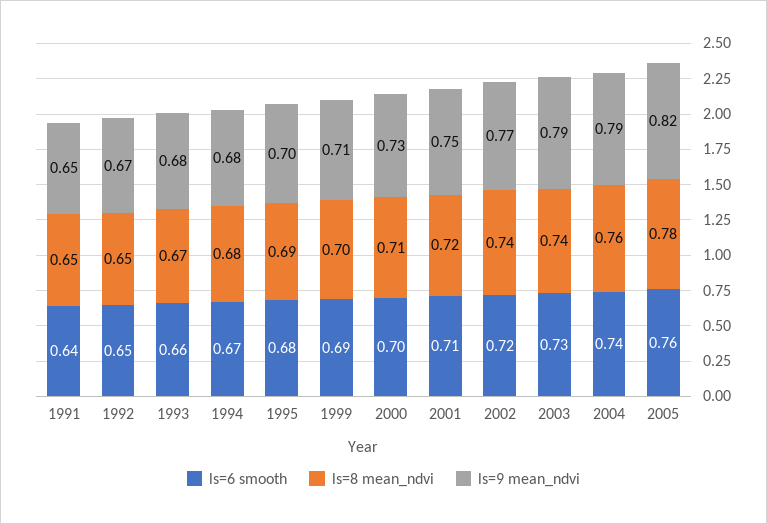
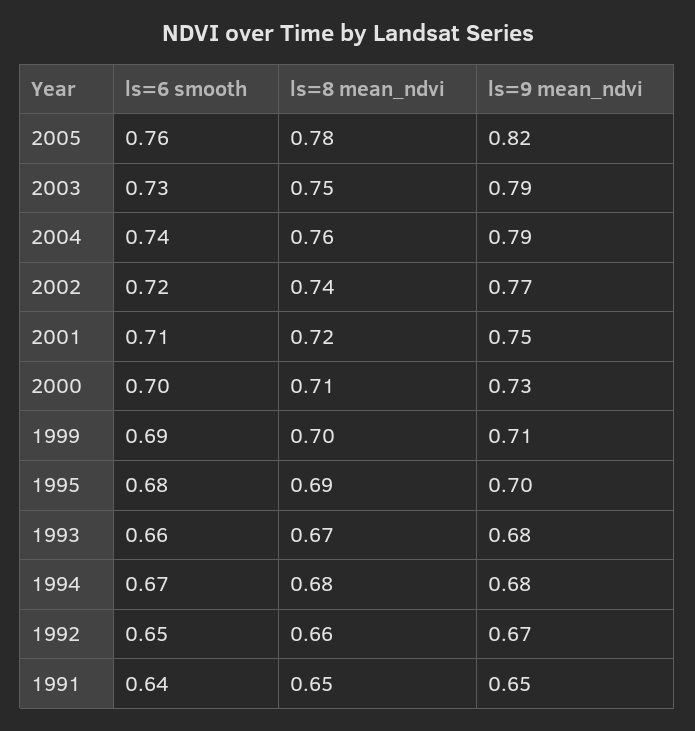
  {
    "ls=6 smooth": {
      "1991": 0.64,
      "1992": 0.65,
      "1993": 0.66,
      "1994": 0.67,
      "1995": 0.68,
      "1999": 0.69,
      "2000": 0.7,
      "2001": 0.71,
      "2002": 0.72,
      "2003": 0.73,
      "2004": 0.74,
      "2005": 0.76
    },
    "ls=8 mean_ndvi": {
      "1991": 0.65,
-     "1992": 0.65,
+     "1992": 0.66,
      "1993": 0.67,
      "1994": 0.68,
      "1995": 0.69,
      "1999": 0.7,
      "2000": 0.71,
      "2001": 0.72,
      "2002": 0.74,
-     "2003": 0.74,
+     "2003": 0.75,
      "2004": 0.76,
      "2005": 0.78
    },
    "ls=9 mean_ndvi": {
      "1991": 0.65,
      "1992": 0.67,
      "1993": 0.68,
      "1994": 0.68,
      "1995": 0.7,
      "1999": 0.71,
      "2000": 0.73,
      "2001": 0.75,
      "2002": 0.77,
      "2003": 0.79,
      "2004": 0.79,
      "2005": 0.82
    }
  }

